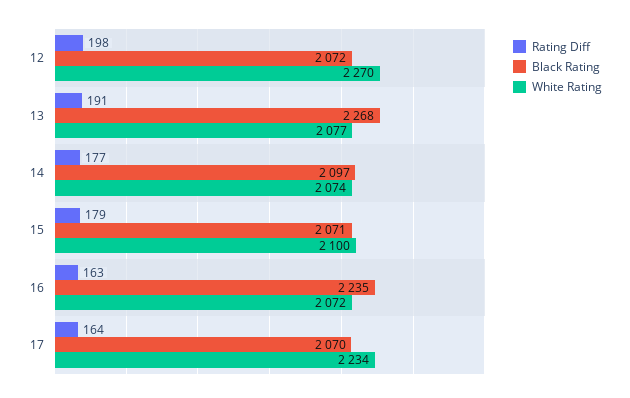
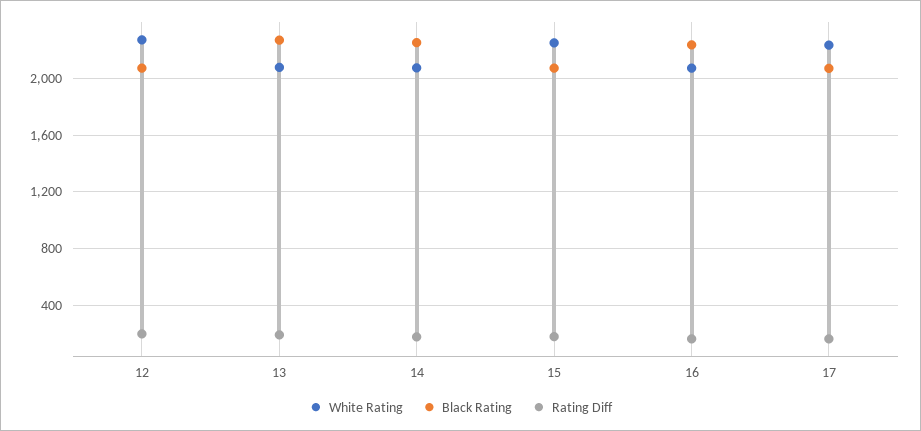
  {
    "Rating Diff": {
      "12": 198,
      "13": 191,
      "14": 177,
      "15": 179,
      "16": 163,
      "17": 164
    },
    "Black Rating": {
      "12": 2072,
      "13": 2268,
-     "14": 2097,
+     "14": 2250,
      "15": 2071,
      "16": 2235,
      "17": 2070
    },
    "White Rating": {
      "12": 2270,
      "13": 2077,
      "14": 2074,
-     "15": 2100,
+     "15": 2250,
      "16": 2072,
      "17": 2234
    }
  }

